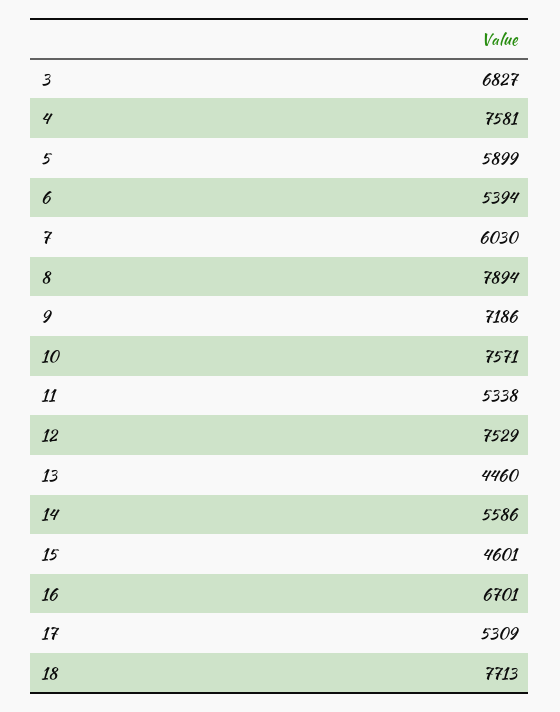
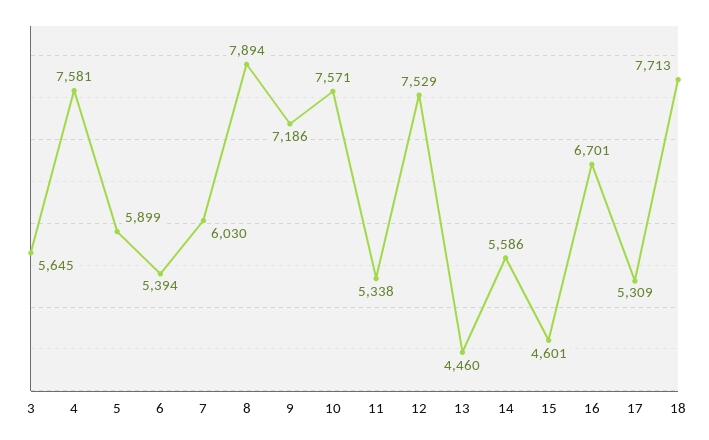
  {
-   "3": 6827,
+   "3": 5645,
    "4": 7581,
    "5": 5899,
    "6": 5394,
    "7": 6030,
    "8": 7894,
    "9": 7186,
    "10": 7571,
    "11": 5338,
    "12": 7529,
    "13": 4460,
    "14": 5586,
    "15": 4601,
    "16": 6701,
    "17": 5309,
    "18": 7713
  }

